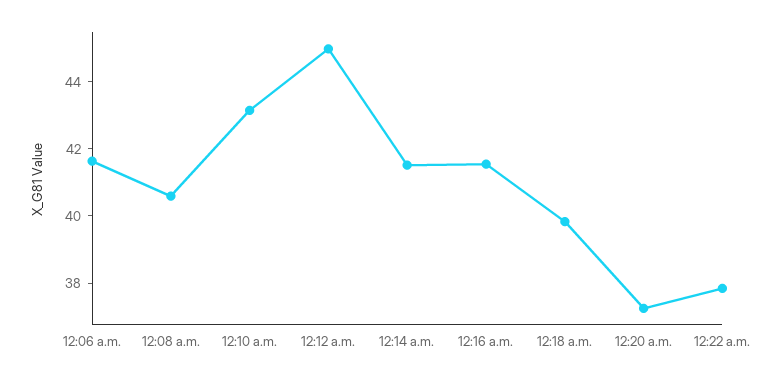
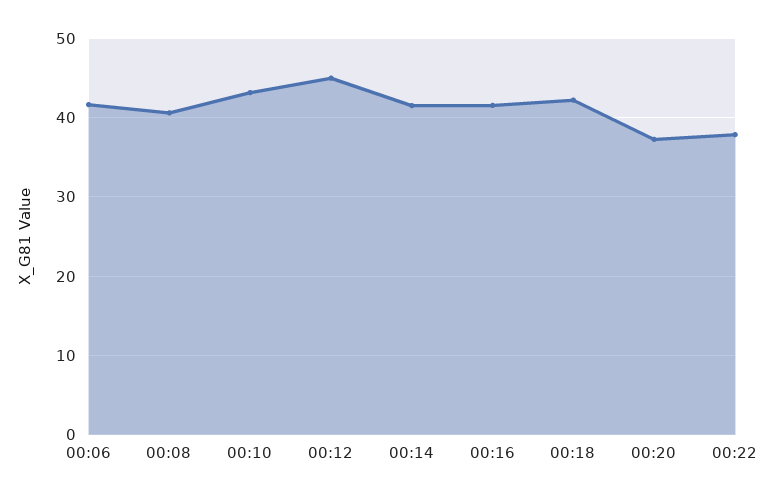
  {
    "12:06 a.m.": 41.5,
    "12:08 a.m.": 40.5,
    "12:10 a.m.": 43,
    "12:12 a.m.": 45,
    "12:14 a.m.": 41.5,
    "12:16 a.m.": 41.5,
-   "12:18 a.m.": 40,
+   "12:18 a.m.": 42,
    "12:20 a.m.": 37,
    "12:22 a.m.": 38
  }

